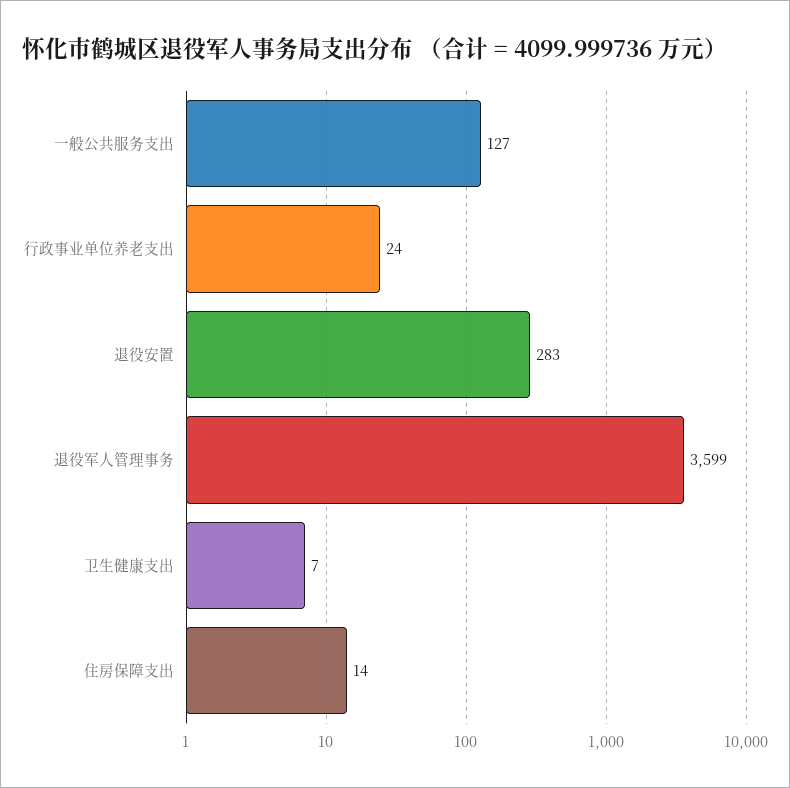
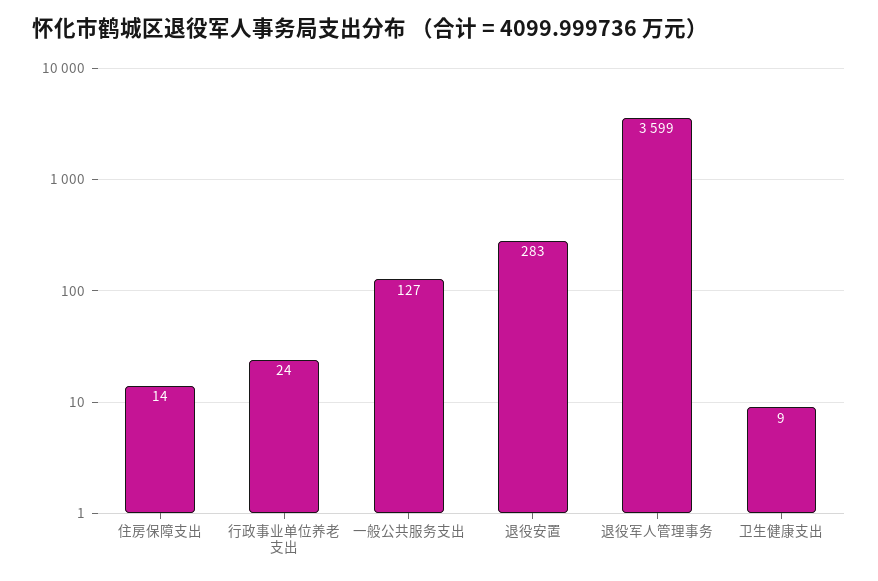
  {
    "一般公共服务支出": 127,
    "行政事业单位养老支出": 24,
    "退役安置": 283,
    "退役军人管理事务": 3599,
-   "卫生健康支出": 7,
+   "卫生健康支出": 9,
    "住房保障支出": 14
  }

